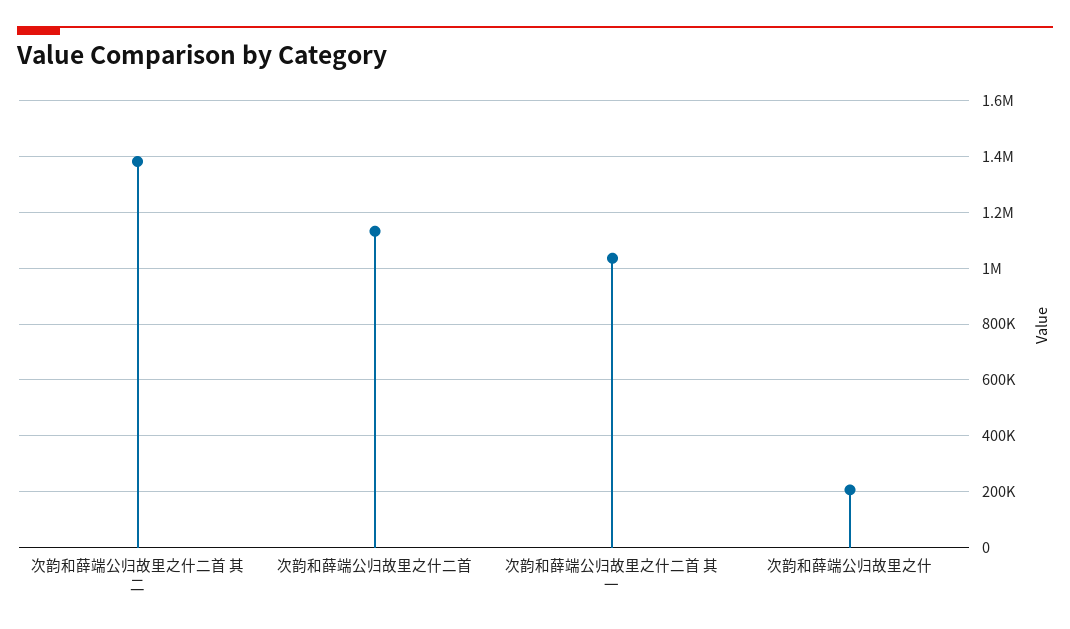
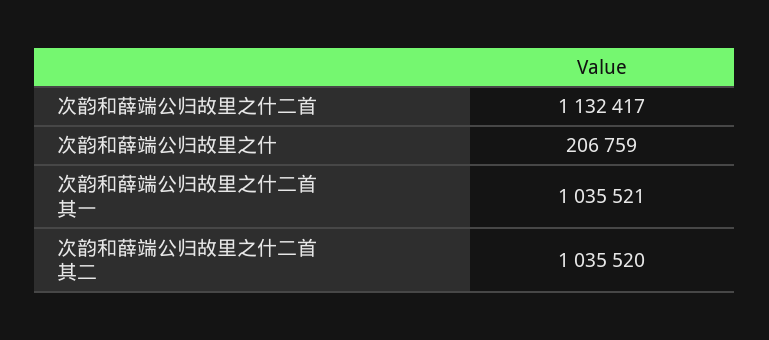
  {
-   "次韵和薛端公归故里之什二首 其二": 1375000,
+   "次韵和薛端公归故里之什二首 其二": 1035520,
    "次韵和薛端公归故里之什二首": 1132417,
    "次韵和薛端公归故里之什二首 其一": 1035521,
    "次韵和薛端公归故里之什": 206759
  }

